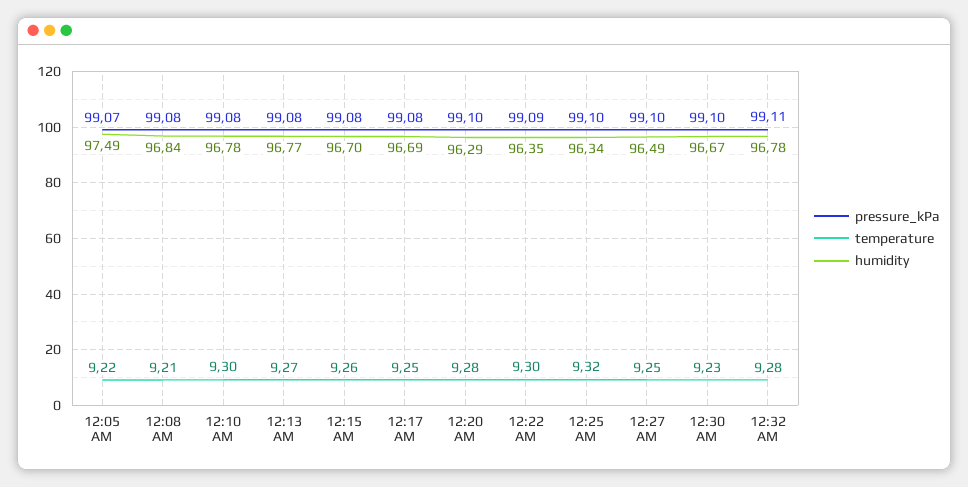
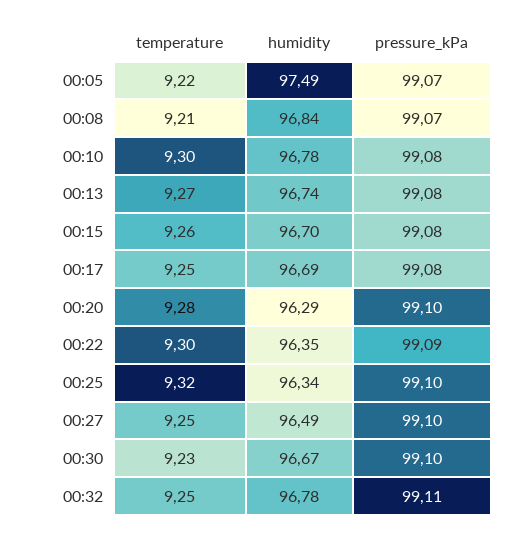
  {
    "pressure_kPa": {
      "12:05 AM": 99.07,
-     "12:08 AM": 99.08,
+     "12:08 AM": 99.07,
      "12:10 AM": 99.08,
      "12:13 AM": 99.08,
      "12:15 AM": 99.08,
      "12:17 AM": 99.08,
      "12:20 AM": 99.1,
      "12:22 AM": 99.09,
      "12:25 AM": 99.1,
      "12:27 AM": 99.1,
      "12:30 AM": 99.1,
      "12:32 AM": 99.11
    },
    "temperature": {
      "12:05 AM": 9.22,
      "12:08 AM": 9.21,
      "12:10 AM": 9.3,
      "12:13 AM": 9.27,
      "12:15 AM": 9.26,
      "12:17 AM": 9.25,
      "12:20 AM": 9.28,
      "12:22 AM": 9.3,
      "12:25 AM": 9.32,
      "12:27 AM": 9.25,
      "12:30 AM": 9.23,
-     "12:32 AM": 9.28
+     "12:32 AM": 9.25
    },
    "humidity": {
      "12:05 AM": 97.49,
      "12:08 AM": 96.84,
      "12:10 AM": 96.78,
-     "12:13 AM": 96.77,
+     "12:13 AM": 96.74,
      "12:15 AM": 96.7,
      "12:17 AM": 96.69,
      "12:20 AM": 96.29,
      "12:22 AM": 96.35,
      "12:25 AM": 96.34,
      "12:27 AM": 96.49,
      "12:30 AM": 96.67,
      "12:32 AM": 96.78
    }
  }

